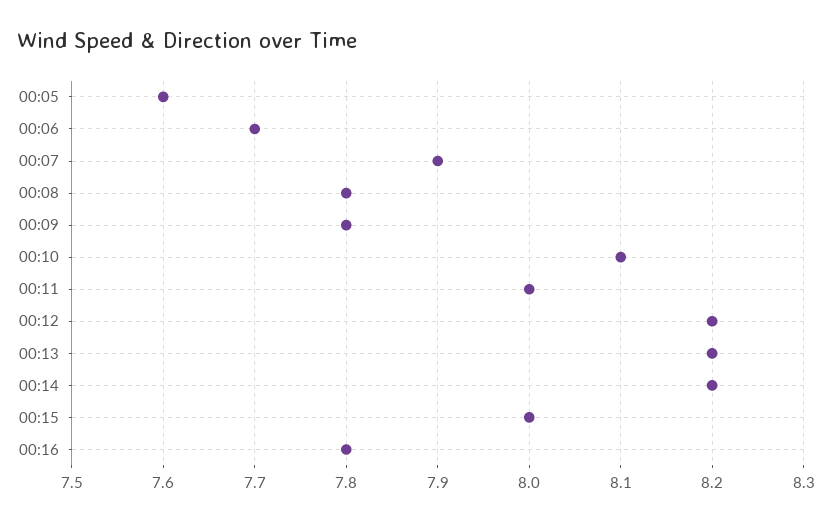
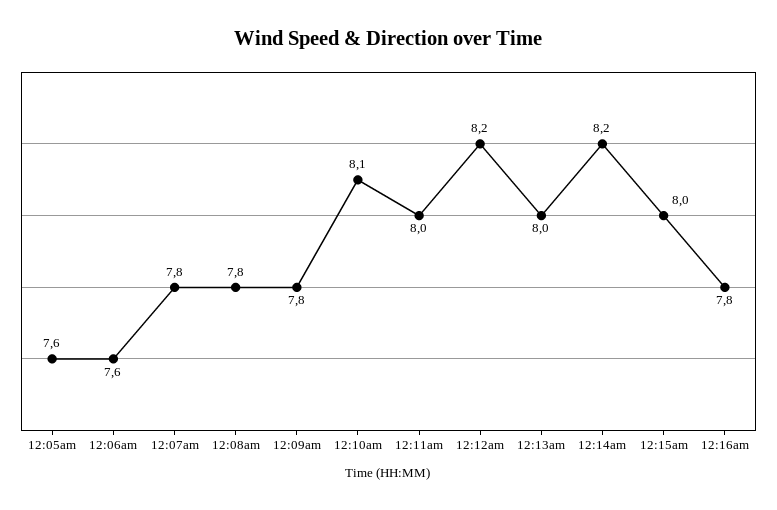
  {
    "00:05": 7.6,
-   "00:06": 7.7,
+   "00:06": 7.6,
-   "00:07": 7.9,
+   "00:07": 7.8,
    "00:08": 7.8,
    "00:09": 7.8,
    "00:10": 8.1,
    "00:11": 8,
    "00:12": 8.2,
-   "00:13": 8.2,
+   "00:13": 8,
    "00:14": 8.2,
    "00:15": 8,
    "00:16": 7.8
  }

